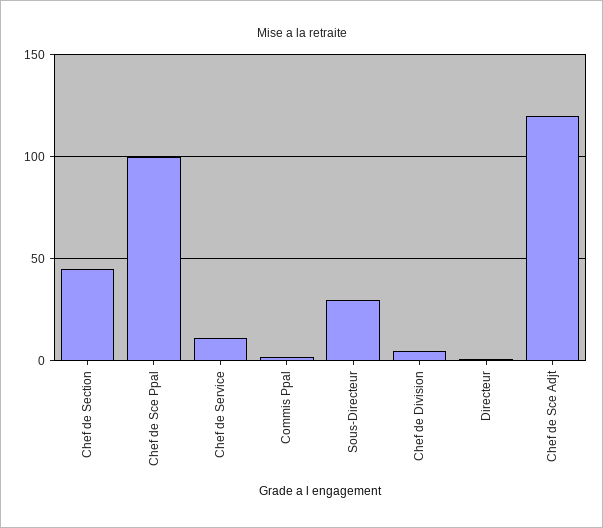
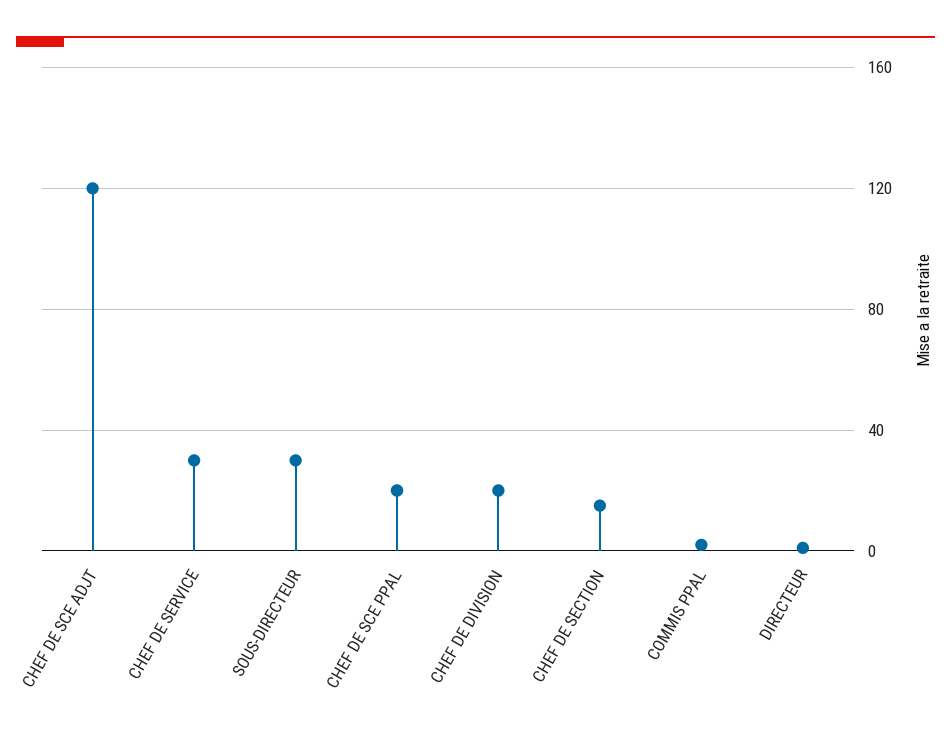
  {
-   "Chef de Section": 45,
+   "Chef de Section": 15,
-   "Chef de Sce Ppal": 100,
+   "Chef de Sce Ppal": 20,
-   "Chef de Service": 10,
+   "Chef de Service": 30,
    "Commis Ppal": 0,
    "Sous-Directeur": 30,
-   "Chef de Division": 5,
+   "Chef de Division": 20,
    "Directeur": 0,
    "Chef de Sce Adjt": 120
  }

